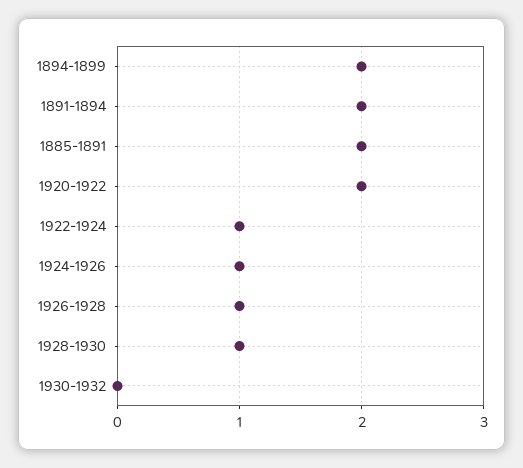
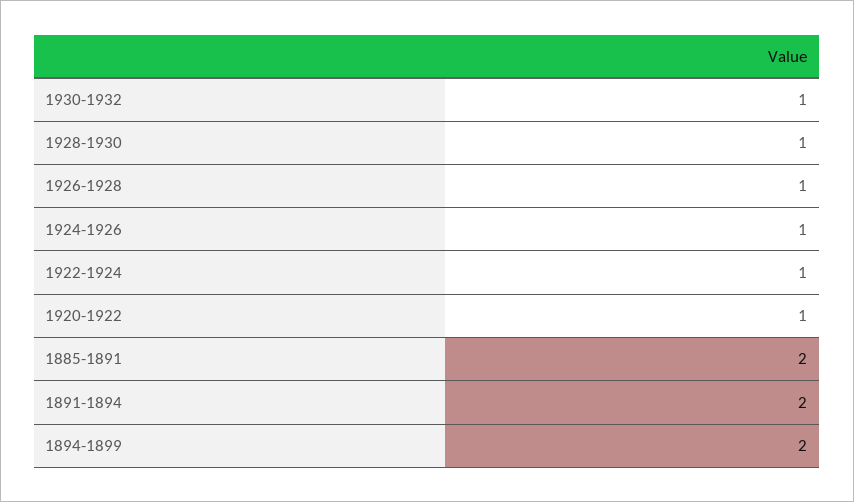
  {
    "1894-1899": 2,
    "1891-1894": 2,
    "1885-1891": 2,
-   "1920-1922": 2,
+   "1920-1922": 1,
    "1922-1924": 1,
    "1924-1926": 1,
    "1926-1928": 1,
    "1928-1930": 1,
-   "1930-1932": 0
+   "1930-1932": 1
  }

